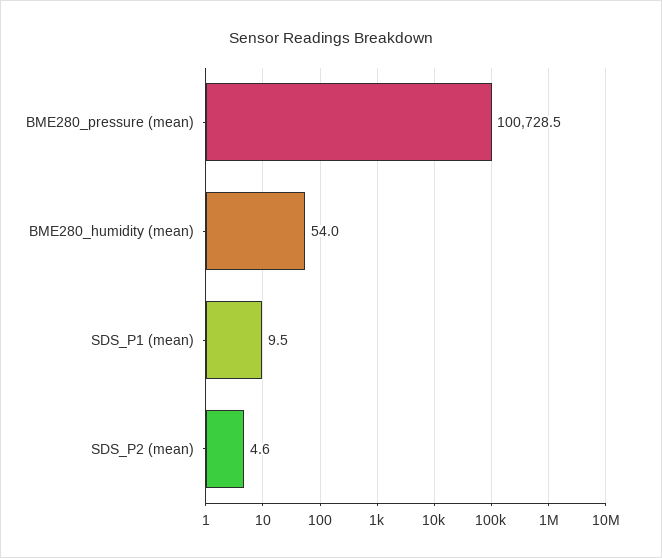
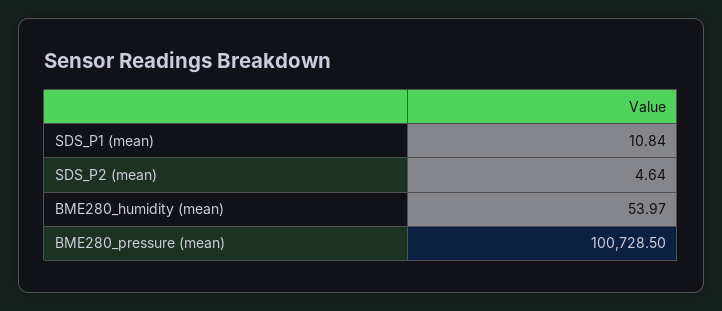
  {
    "BME280_pressure (mean)": 100728.5,
    "BME280_humidity (mean)": 53.97,
-   "SDS_P1 (mean)": 9.5,
+   "SDS_P1 (mean)": 10.84,
    "SDS_P2 (mean)": 4.64
  }

